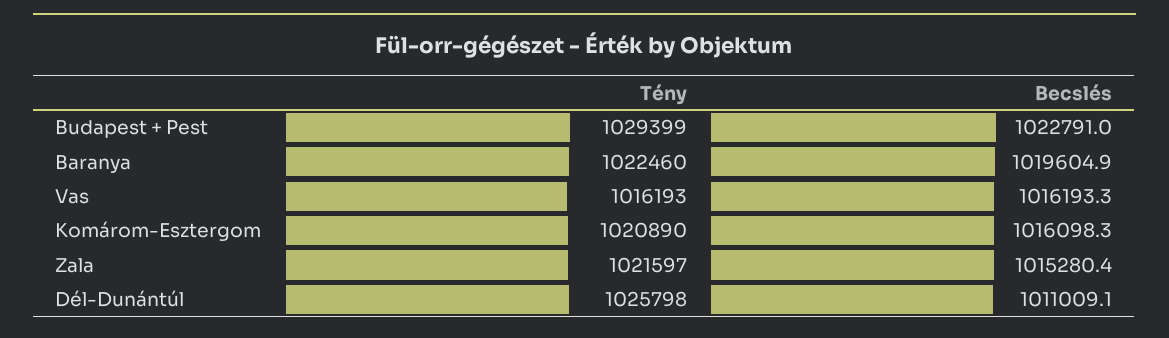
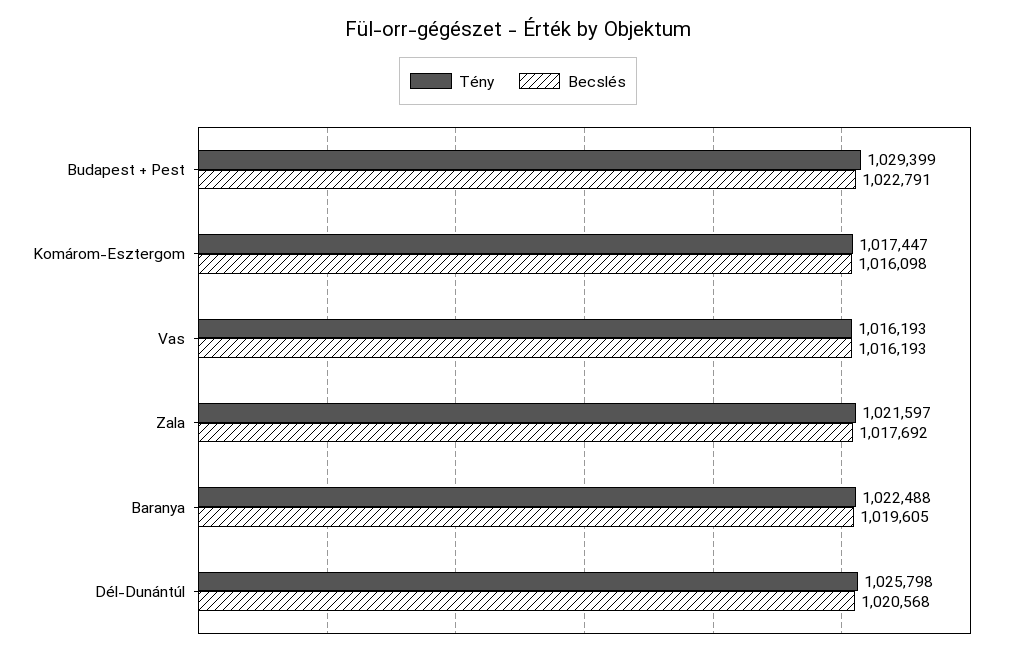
  {
    "Tény": {
      "Budapest + Pest": 1029399,
-     "Baranya": 1022460,
+     "Baranya": 1022488,
      "Vas": 1016193,
-     "Komárom-Esztergom": 1020890,
+     "Komárom-Esztergom": 1017447,
      "Zala": 1021597,
      "Dél-Dunántúl": 1025798
    },
    "Becslés": {
      "Budapest + Pest": 1022791,
      "Baranya": 1019604.9,
      "Vas": 1016193.3,
      "Komárom-Esztergom": 1016098.3,
-     "Zala": 1015280.4,
+     "Zala": 1017692,
-     "Dél-Dunántúl": 1011009.1
+     "Dél-Dunántúl": 1020568
    }
  }

